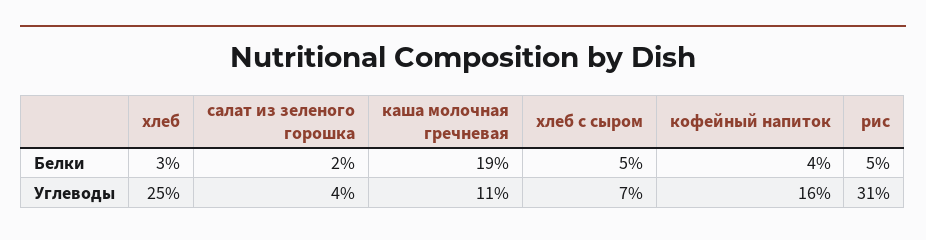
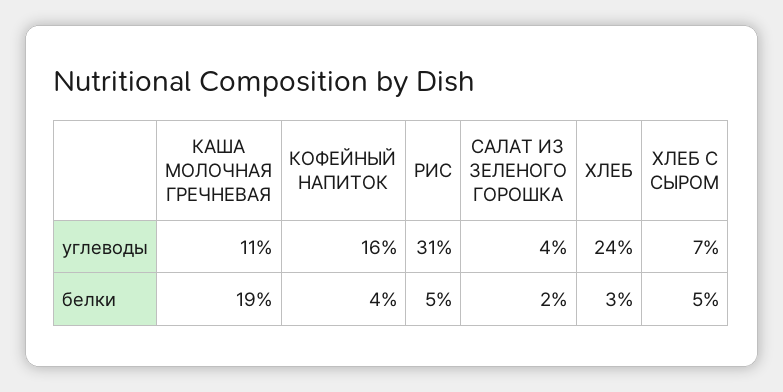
  {
    "хлеб": {
      "Белки": 3,
-     "Углеводы": 25
+     "Углеводы": 24
    },
    "салат из зеленого горошка": {
      "Белки": 2,
      "Углеводы": 4
    },
    "каша молочная гречневая": {
      "Белки": 19,
      "Углеводы": 11
    },
    "хлеб с сыром": {
      "Белки": 5,
      "Углеводы": 7
    },
    "кофейный напиток": {
      "Белки": 4,
      "Углеводы": 16
    },
    "рис": {
      "Белки": 5,
      "Углеводы": 31
    }
  }

